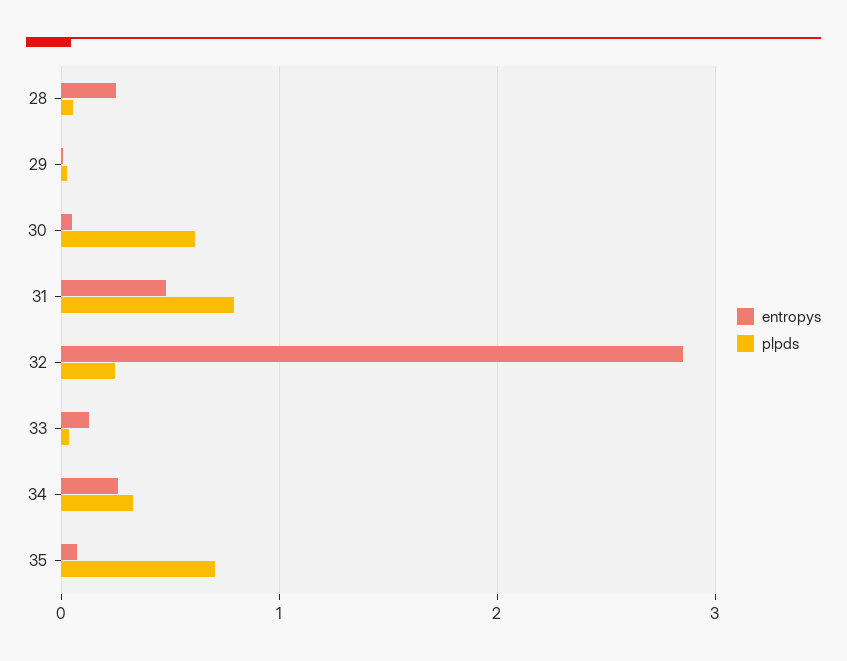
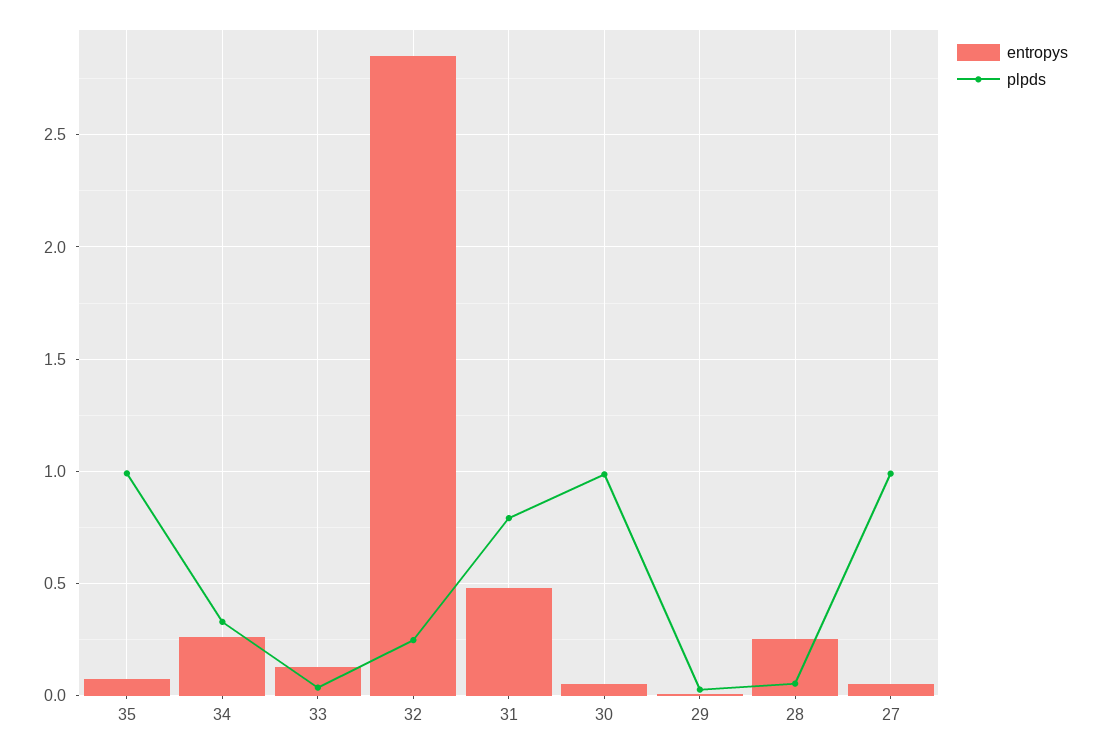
  {
    "entropys": {
      "28": 0.25,
      "29": 0,
      "30": 0.05,
      "31": 0.5,
      "32": 2.85,
      "33": 0.15,
      "34": 0.25,
-     "35": 0.05
+     "35": 0.05,
+     "27": 0.05
    },
    "plpds": {
      "28": 0.05,
      "29": 0.05,
-     "30": 0.6,
+     "30": 1,
      "31": 0.8,
      "32": 0.25,
      "33": 0.05,
      "34": 0.35,
-     "35": 0.7
+     "35": 1,
+     "27": 1
    }
  }

